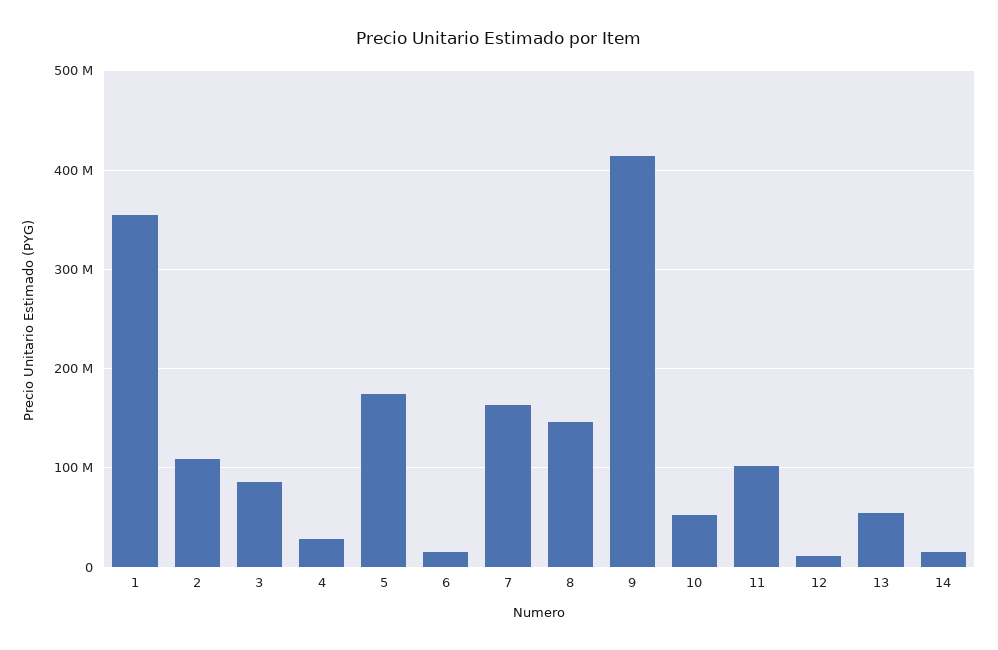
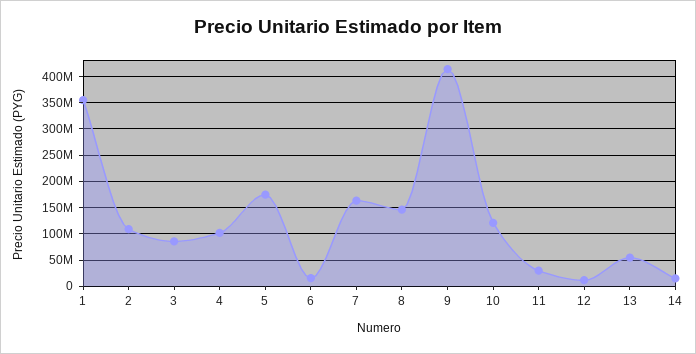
  {
    "1": 350000000,
    "2": 110000000,
    "3": 90000000,
-   "4": 30000000,
+   "4": 100000000,
    "5": 170000000,
    "6": 20000000,
    "7": 160000000,
    "8": 150000000,
    "9": 410000000,
-   "10": 50000000,
+   "10": 125000000,
-   "11": 100000000,
+   "11": 25000000,
    "12": 10000000,
    "13": 50000000,
    "14": 10000000
  }

